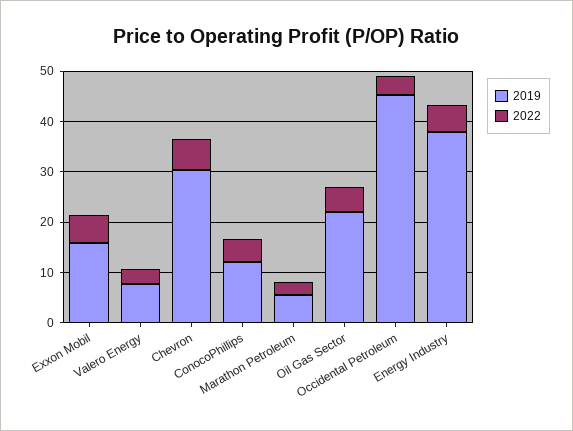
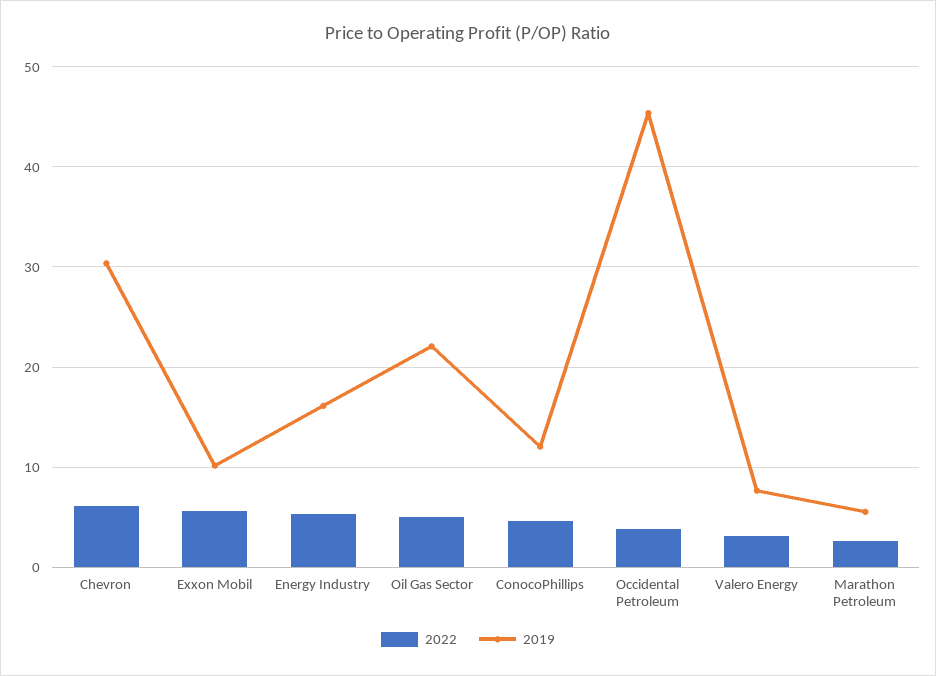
  {
    "2019": {
-     "Exxon Mobil": 16,
+     "Exxon Mobil": 10,
      "Valero Energy": 8,
      "Chevron": 30,
      "ConocoPhillips": 12,
      "Marathon Petroleum": 6,
      "Oil Gas Sector": 22,
      "Occidental Petroleum": 45,
-     "Energy Industry": 38
+     "Energy Industry": 16
    },
    "2022": {
      "Exxon Mobil": 6,
      "Valero Energy": 3,
      "Chevron": 6,
      "ConocoPhillips": 5,
      "Marathon Petroleum": 3,
      "Oil Gas Sector": 5,
      "Occidental Petroleum": 4,
      "Energy Industry": 5
    }
  }

